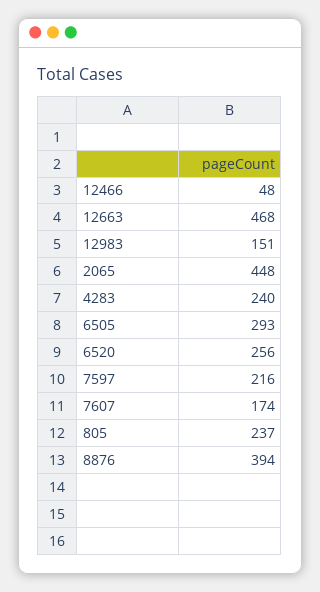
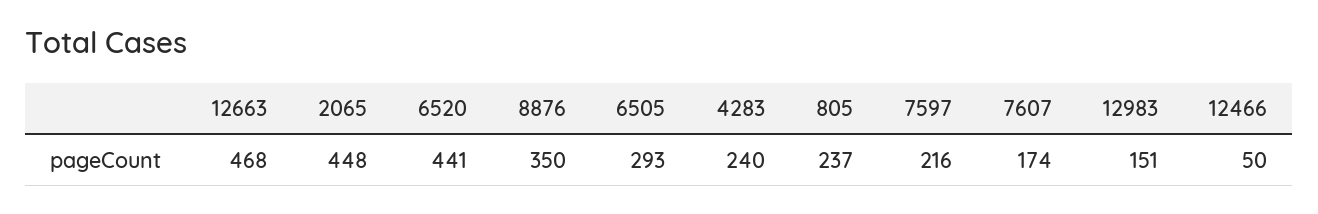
  {
-   "12466": 48,
+   "12466": 50,
    "12663": 468,
    "12983": 151,
    "2065": 448,
    "4283": 240,
    "6505": 293,
-   "6520": 256,
+   "6520": 441,
    "7597": 216,
    "7607": 174,
    "805": 237,
-   "8876": 394
+   "8876": 350
  }

